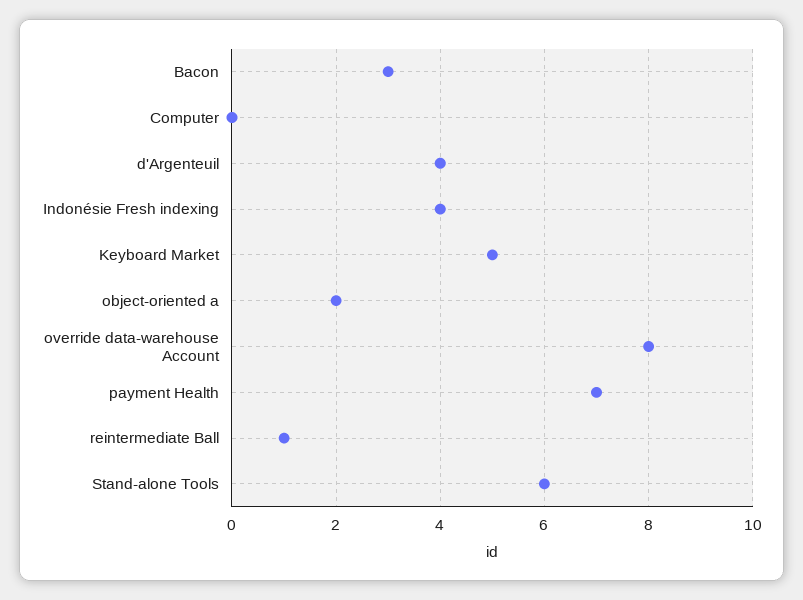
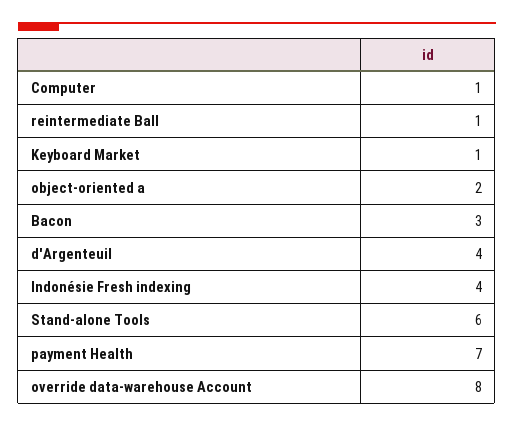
  {
    "Bacon": 3,
-   "Computer": 0,
+   "Computer": 1,
    "d'Argenteuil": 4,
    "Indonésie Fresh indexing": 4,
-   "Keyboard Market": 5,
+   "Keyboard Market": 1,
    "object-oriented a": 2,
    "override data-warehouse Account": 8,
    "payment Health": 7,
    "reintermediate Ball": 1,
    "Stand-alone Tools": 6
  }

